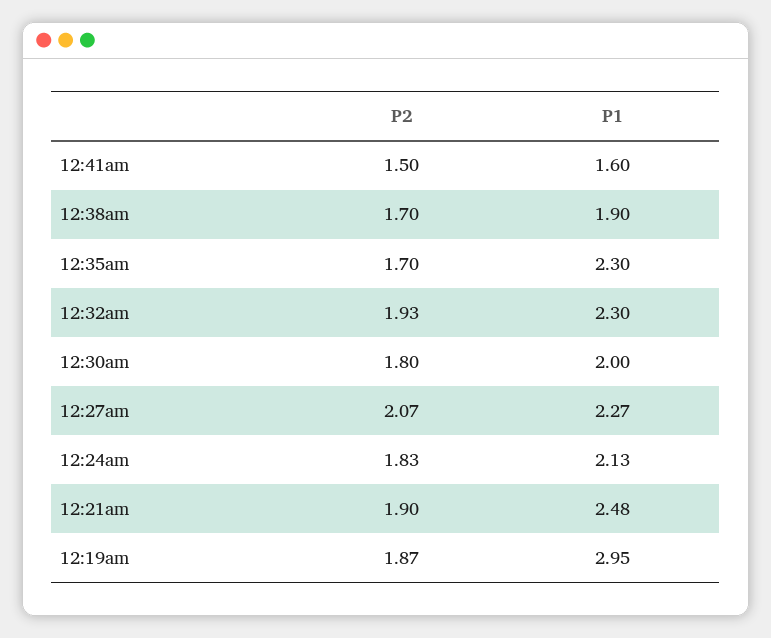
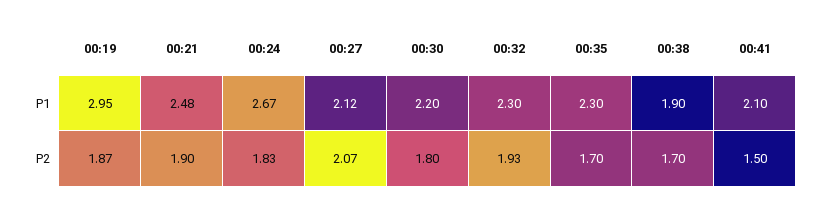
  {
    "P2": {
      "12:41am": 1.5,
      "12:38am": 1.7,
      "12:35am": 1.7,
      "12:32am": 1.93,
      "12:30am": 1.8,
      "12:27am": 2.07,
      "12:24am": 1.83,
      "12:21am": 1.9,
      "12:19am": 1.87
    },
    "P1": {
-     "12:41am": 1.6,
+     "12:41am": 2.1,
      "12:38am": 1.9,
      "12:35am": 2.3,
      "12:32am": 2.3,
-     "12:30am": 2,
+     "12:30am": 2.2,
-     "12:27am": 2.27,
+     "12:27am": 2.12,
-     "12:24am": 2.13,
+     "12:24am": 2.67,
      "12:21am": 2.48,
      "12:19am": 2.95
    }
  }

